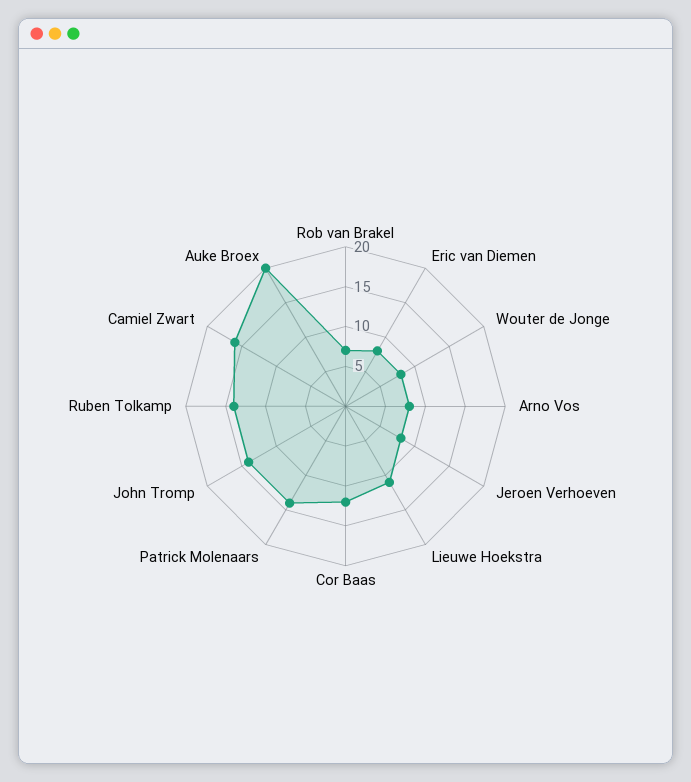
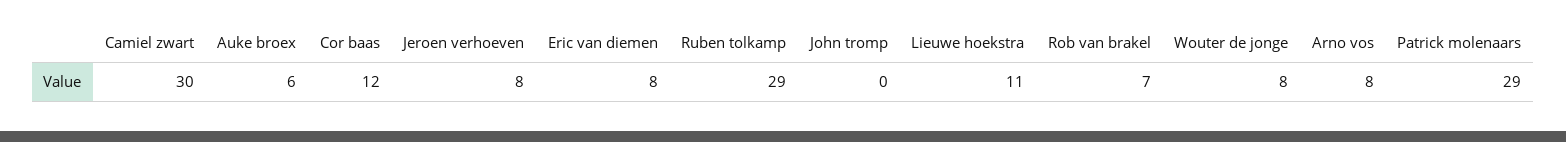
  {
    "Rob van Brakel": 7,
    "Eric van Diemen": 8,
    "Wouter de Jonge": 8,
    "Arno Vos": 8,
    "Jeroen Verhoeven": 8,
    "Lieuwe Hoekstra": 11,
    "Cor Baas": 12,
-   "Patrick Molenaars": 15,
+   "Patrick Molenaars": 29,
-   "John Tromp": 15,
+   "John Tromp": 0,
-   "Ruben Tolkamp": 15,
+   "Ruben Tolkamp": 29,
-   "Camiel Zwart": 15,
+   "Camiel Zwart": 30,
-   "Auke Broex": 20
+   "Auke Broex": 6
  }

